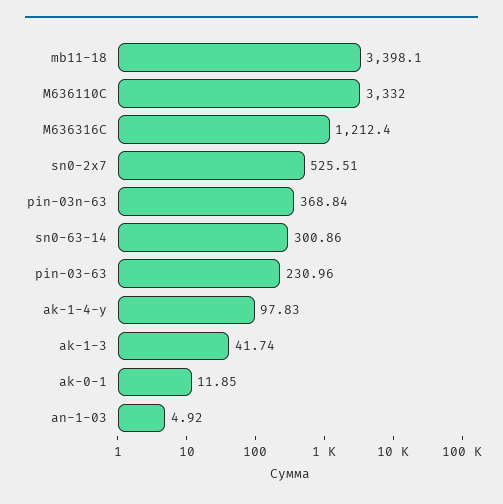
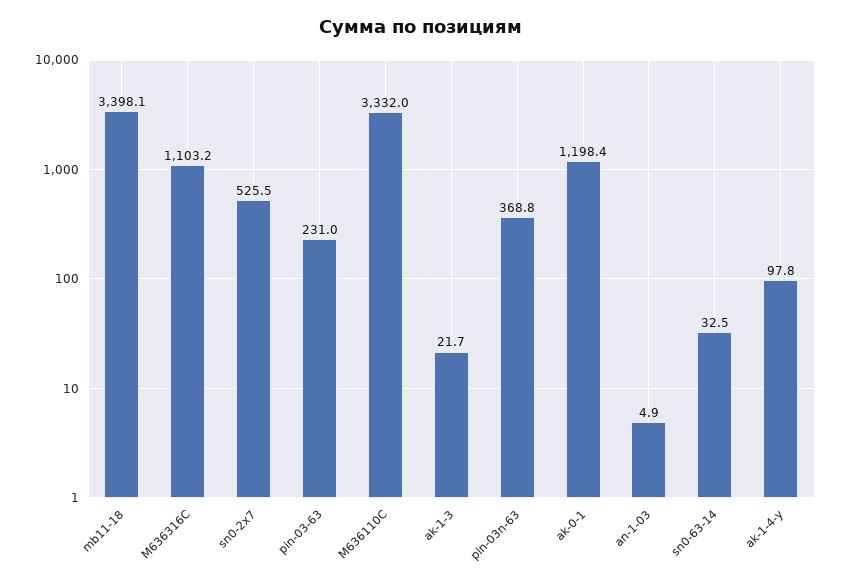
  {
    "mb11-18": 3398.1,
    "M636110C": 3332,
-   "M636316C": 1212.4,
+   "M636316C": 1103.2,
    "sn0-2x7": 525.51,
    "pin-03n-63": 368.84,
-   "sn0-63-14": 300.86,
+   "sn0-63-14": 32.5,
    "pin-03-63": 230.96,
    "ak-1-4-y": 97.83,
-   "ak-1-3": 41.74,
+   "ak-1-3": 21.7,
-   "ak-0-1": 11.85,
+   "ak-0-1": 1198.4,
    "an-1-03": 4.92
  }

